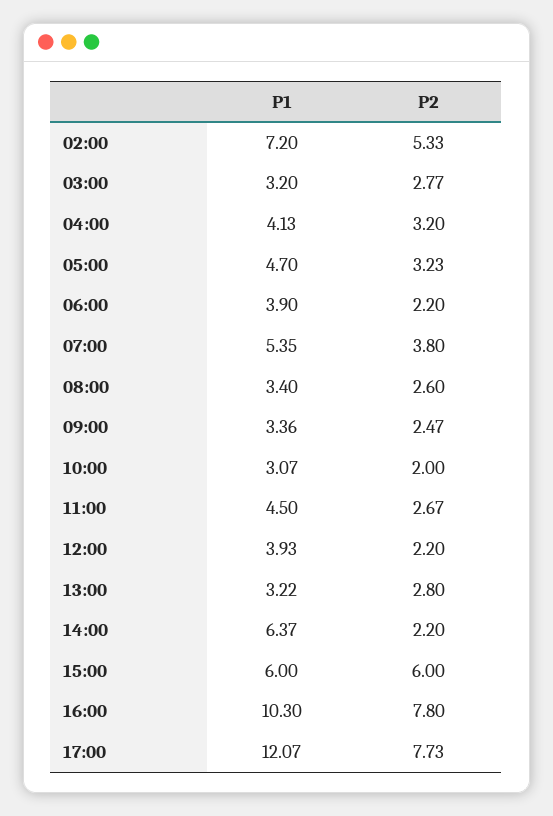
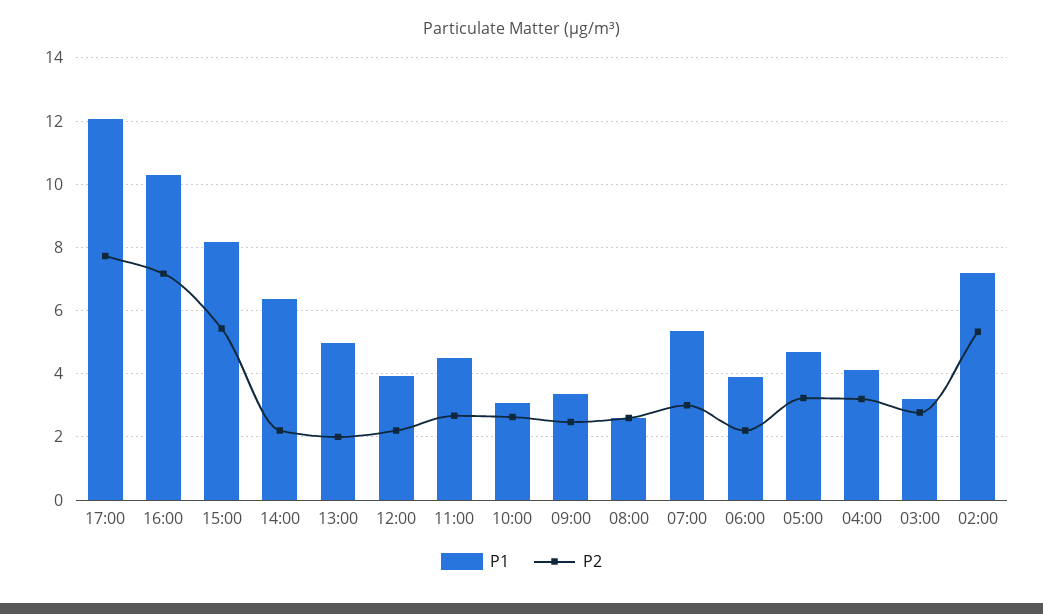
  {
    "P1": {
      "02:00": 7.2,
      "03:00": 3.2,
      "04:00": 4.13,
      "05:00": 4.7,
      "06:00": 3.9,
      "07:00": 5.35,
-     "08:00": 3.4,
+     "08:00": 2.6,
      "09:00": 3.36,
      "10:00": 3.07,
      "11:00": 4.5,
      "12:00": 3.93,
-     "13:00": 3.22,
+     "13:00": 5,
      "14:00": 6.37,
-     "15:00": 6,
+     "15:00": 8.2,
      "16:00": 10.3,
      "17:00": 12.07
    },
    "P2": {
      "02:00": 5.33,
      "03:00": 2.77,
      "04:00": 3.2,
      "05:00": 3.23,
      "06:00": 2.2,
-     "07:00": 3.8,
+     "07:00": 3,
      "08:00": 2.6,
      "09:00": 2.47,
-     "10:00": 2,
+     "10:00": 2.6,
      "11:00": 2.67,
      "12:00": 2.2,
-     "13:00": 2.8,
+     "13:00": 2,
      "14:00": 2.2,
-     "15:00": 6,
+     "15:00": 5.4,
-     "16:00": 7.8,
+     "16:00": 7.2,
      "17:00": 7.73
    }
  }

